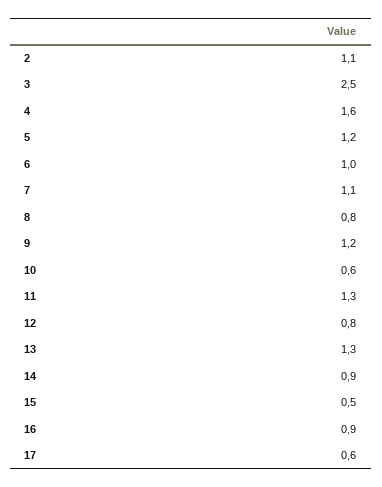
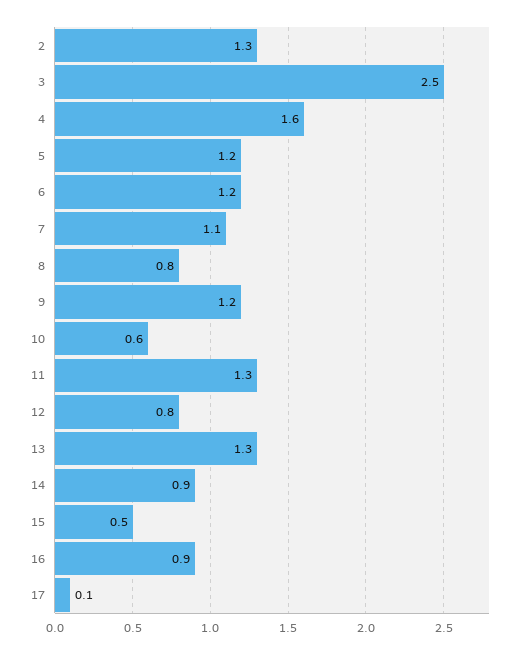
  {
-   "2": 1.1,
+   "2": 1.3,
    "3": 2.5,
    "4": 1.6,
    "5": 1.2,
-   "6": 1,
+   "6": 1.2,
    "7": 1.1,
    "8": 0.8,
    "9": 1.2,
    "10": 0.6,
    "11": 1.3,
    "12": 0.8,
    "13": 1.3,
    "14": 0.9,
    "15": 0.5,
    "16": 0.9,
-   "17": 0.6
+   "17": 0.1
  }

